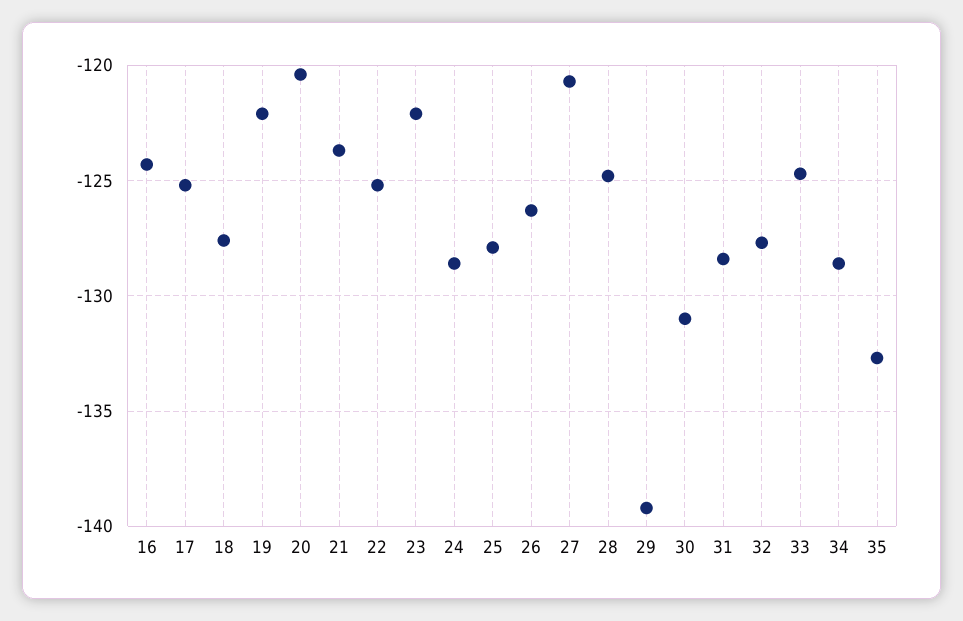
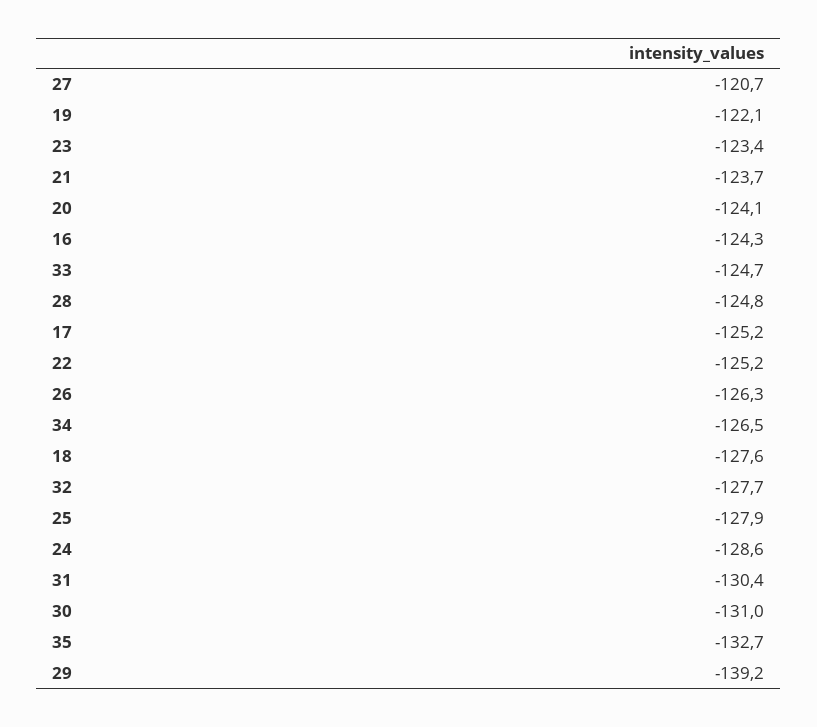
  {
    "16": -124.3,
    "17": -125.2,
    "18": -127.6,
    "19": -122.1,
-   "20": -120.5,
+   "20": -124.1,
    "21": -123.7,
    "22": -125.2,
-   "23": -122,
+   "23": -123.4,
    "24": -128.6,
    "25": -127.9,
    "26": -126.3,
    "27": -120.7,
    "28": -124.8,
    "29": -139.2,
    "30": -131,
-   "31": -128.5,
+   "31": -130.4,
    "32": -127.7,
    "33": -124.7,
-   "34": -128.5,
+   "34": -126.5,
    "35": -132.7
  }

